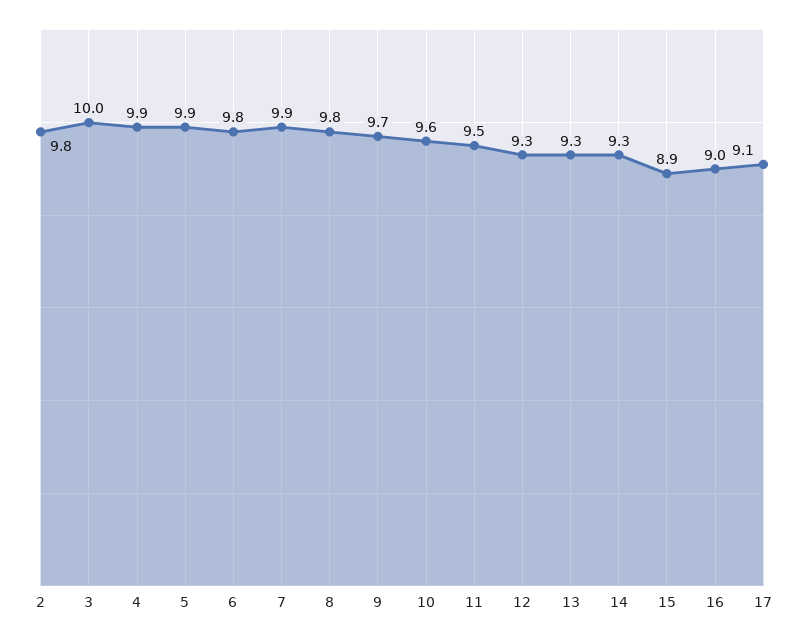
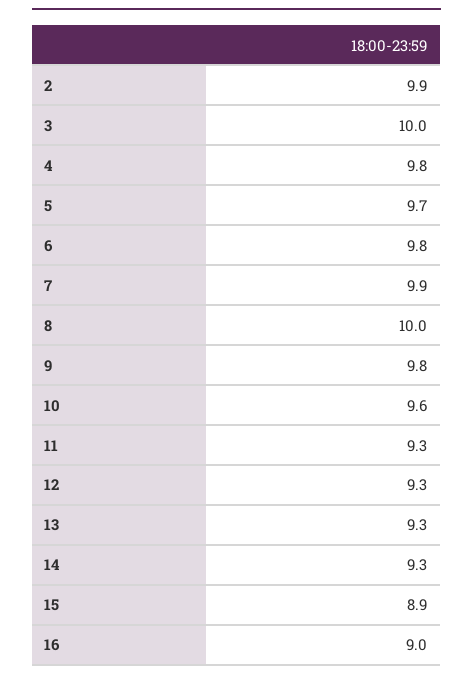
  {
-   "2": 9.8,
+   "2": 9.9,
    "3": 10,
-   "4": 9.9,
+   "4": 9.8,
-   "5": 9.9,
+   "5": 9.7,
    "6": 9.8,
    "7": 9.9,
-   "8": 9.8,
+   "8": 10,
-   "9": 9.7,
+   "9": 9.8,
    "10": 9.6,
-   "11": 9.5,
+   "11": 9.3,
    "12": 9.3,
    "13": 9.3,
    "14": 9.3,
    "15": 8.9,
-   "16": 9,
+   "16": 9
-   "17": 9.1
  }

